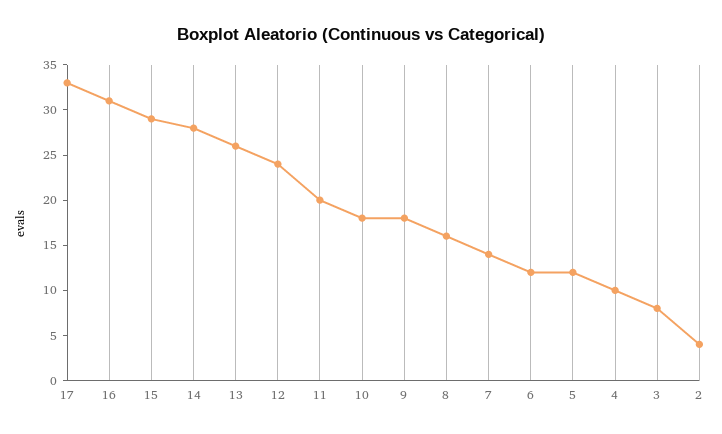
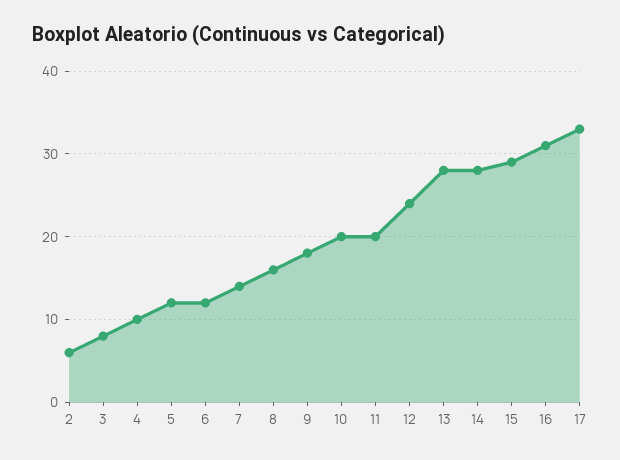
  {
    "17": 33,
    "16": 31,
    "15": 29,
    "14": 28,
-   "13": 26,
+   "13": 28,
    "12": 24,
    "11": 20,
-   "10": 18,
+   "10": 20,
    "9": 18,
    "8": 16,
    "7": 14,
    "6": 12,
    "5": 12,
    "4": 10,
    "3": 8,
-   "2": 4
+   "2": 6
  }

